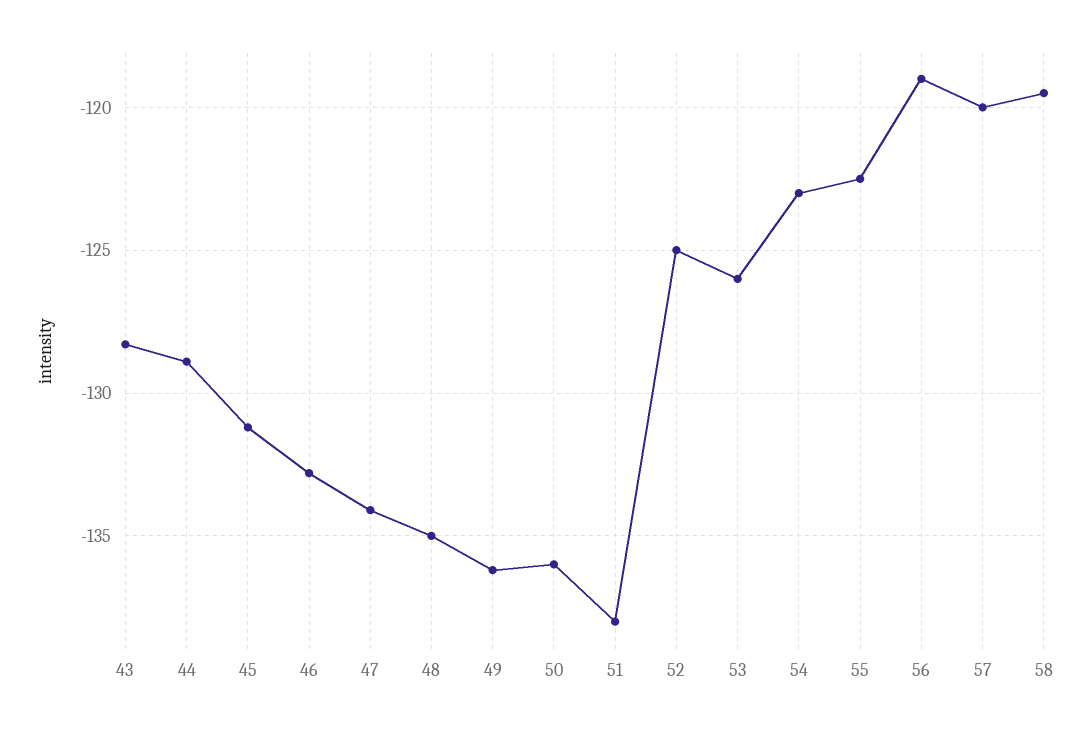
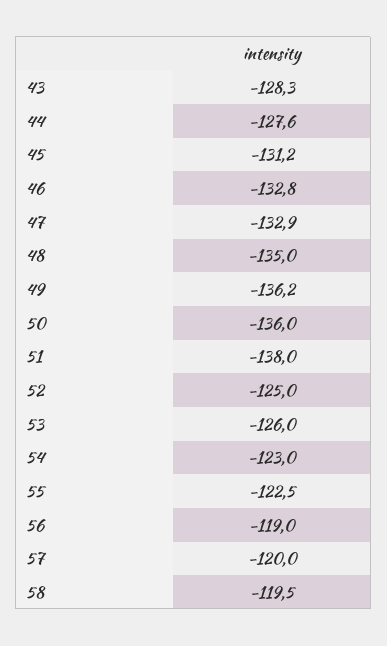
  {
    "43": -128.3,
-   "44": -129,
+   "44": -127.6,
    "45": -131.2,
    "46": -132.8,
-   "47": -134,
+   "47": -132.9,
    "48": -135,
    "49": -136.2,
    "50": -136,
    "51": -138,
    "52": -125,
    "53": -126,
    "54": -123,
    "55": -122.5,
    "56": -119,
    "57": -120,
    "58": -119.5
  }

